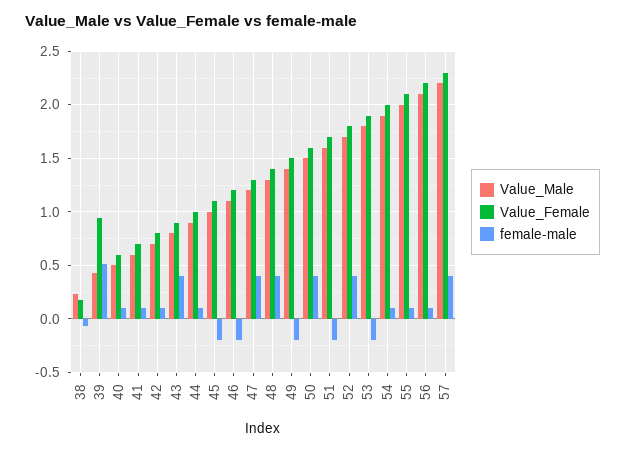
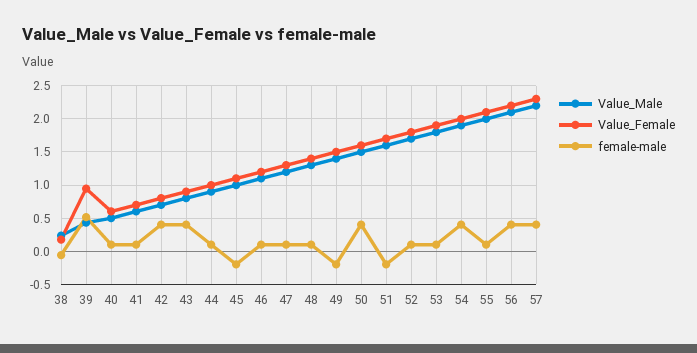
  {
    "Value_Male": {
      "38": 0.2,
      "39": 0.4,
      "40": 0.5,
      "41": 0.6,
      "42": 0.7,
      "43": 0.8,
      "44": 0.9,
      "45": 1,
      "46": 1.1,
      "47": 1.2,
      "48": 1.3,
      "49": 1.4,
      "50": 1.5,
      "51": 1.6,
      "52": 1.7,
      "53": 1.8,
      "54": 1.9,
      "55": 2,
      "56": 2.1,
      "57": 2.2
    },
    "Value_Female": {
      "38": 0.2,
      "39": 0.9,
      "40": 0.6,
      "41": 0.7,
      "42": 0.8,
      "43": 0.9,
      "44": 1,
      "45": 1.1,
      "46": 1.2,
      "47": 1.3,
      "48": 1.4,
      "49": 1.5,
      "50": 1.6,
      "51": 1.7,
      "52": 1.8,
      "53": 1.9,
      "54": 2,
      "55": 2.1,
      "56": 2.2,
      "57": 2.3
    },
    "female-male": {
      "38": -0.1,
      "39": 0.5,
      "40": 0.1,
      "41": 0.1,
-     "42": 0.1,
+     "42": 0.4,
      "43": 0.4,
      "44": 0.1,
      "45": -0.2,
-     "46": -0.2,
+     "46": 0.1,
-     "47": 0.4,
+     "47": 0.1,
-     "48": 0.4,
+     "48": 0.1,
      "49": -0.2,
      "50": 0.4,
      "51": -0.2,
-     "52": 0.4,
+     "52": 0.1,
-     "53": -0.2,
+     "53": 0.1,
-     "54": 0.1,
+     "54": 0.4,
      "55": 0.1,
-     "56": 0.1,
+     "56": 0.4,
      "57": 0.4
    }
  }

